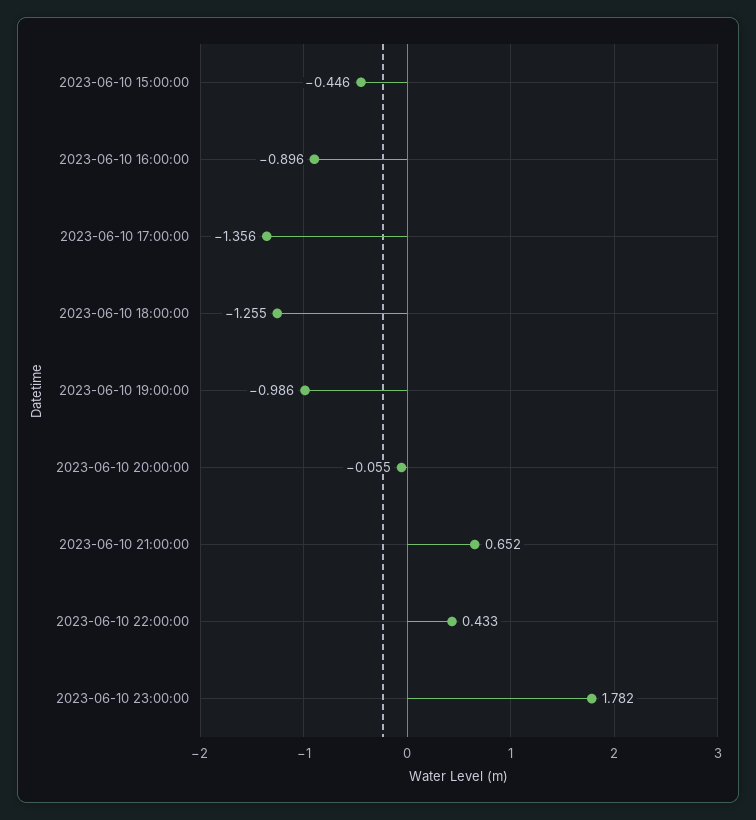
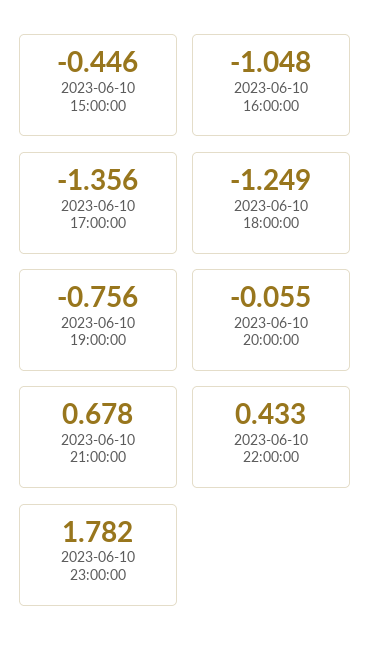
  {
    "2023-06-10 15:00:00": -0.446,
-   "2023-06-10 16:00:00": -0.896,
+   "2023-06-10 16:00:00": -1.048,
    "2023-06-10 17:00:00": -1.356,
-   "2023-06-10 18:00:00": -1.255,
+   "2023-06-10 18:00:00": -1.249,
-   "2023-06-10 19:00:00": -0.986,
+   "2023-06-10 19:00:00": -0.756,
    "2023-06-10 20:00:00": -0.055,
-   "2023-06-10 21:00:00": 0.652,
+   "2023-06-10 21:00:00": 0.678,
    "2023-06-10 22:00:00": 0.433,
    "2023-06-10 23:00:00": 1.782
  }

